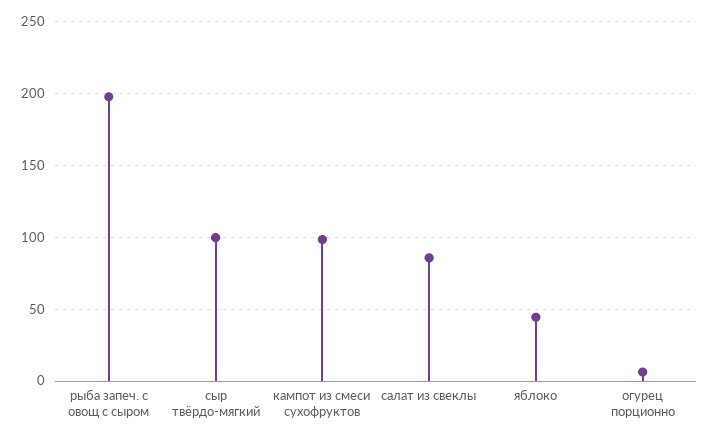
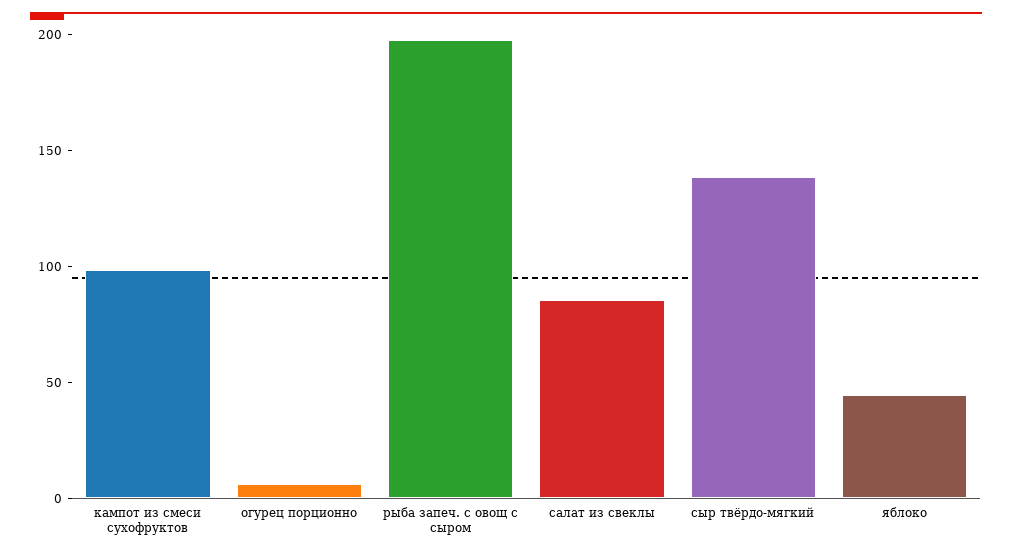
  {
    "рыба запеч. с овощ с сыром": 200,
-   "сыр твёрдо-мягкий": 100,
+   "сыр твёрдо-мягкий": 140,
    "кампот из смеси сухофруктов": 100,
    "салат из свеклы": 85,
    "яблоко": 45,
    "огурец порционно": 5
  }

